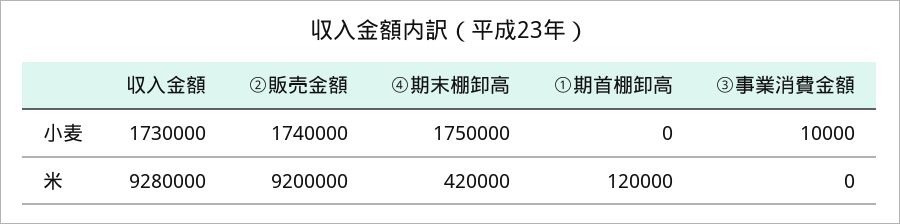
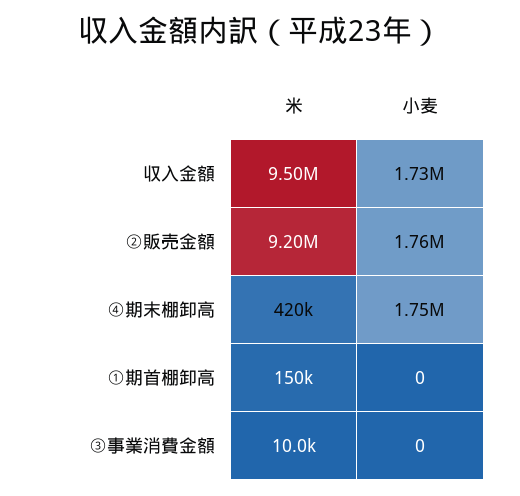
  {
    "収入金額": {
      "小麦": 1730000,
-     "米": 9280000
+     "米": 9500000
    },
    "②販売金額": {
-     "小麦": 1740000,
+     "小麦": 1760000,
      "米": 9200000
    },
    "④期末棚卸高": {
      "小麦": 1750000,
      "米": 420000
    },
    "①期首棚卸高": {
      "小麦": 0,
-     "米": 120000
+     "米": 150000
    },
    "③事業消費金額": {
-     "小麦": 10000,
+     "小麦": 0,
-     "米": 0
+     "米": 10000
    }
  }

